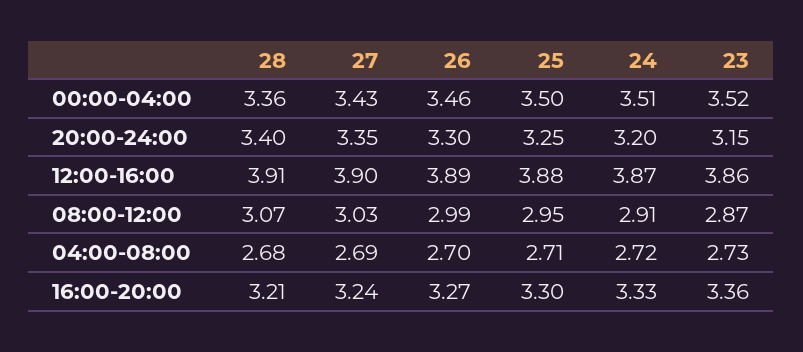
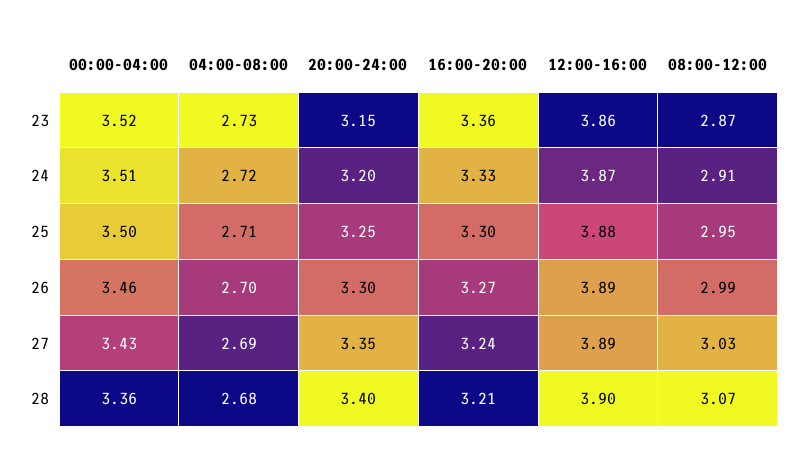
  {
    "28": {
      "00:00-04:00": 3.36,
      "20:00-24:00": 3.4,
-     "12:00-16:00": 3.91,
+     "12:00-16:00": 3.9,
      "08:00-12:00": 3.07,
      "04:00-08:00": 2.68,
      "16:00-20:00": 3.21
    },
    "27": {
      "00:00-04:00": 3.43,
      "20:00-24:00": 3.35,
-     "12:00-16:00": 3.9,
+     "12:00-16:00": 3.89,
      "08:00-12:00": 3.03,
      "04:00-08:00": 2.69,
      "16:00-20:00": 3.24
    },
    "26": {
      "00:00-04:00": 3.46,
      "20:00-24:00": 3.3,
      "12:00-16:00": 3.89,
      "08:00-12:00": 2.99,
      "04:00-08:00": 2.7,
      "16:00-20:00": 3.27
    },
    "25": {
      "00:00-04:00": 3.5,
      "20:00-24:00": 3.25,
      "12:00-16:00": 3.88,
      "08:00-12:00": 2.95,
      "04:00-08:00": 2.71,
      "16:00-20:00": 3.3
    },
    "24": {
      "00:00-04:00": 3.51,
      "20:00-24:00": 3.2,
      "12:00-16:00": 3.87,
      "08:00-12:00": 2.91,
      "04:00-08:00": 2.72,
      "16:00-20:00": 3.33
    },
    "23": {
      "00:00-04:00": 3.52,
      "20:00-24:00": 3.15,
      "12:00-16:00": 3.86,
      "08:00-12:00": 2.87,
      "04:00-08:00": 2.73,
      "16:00-20:00": 3.36
    }
  }

